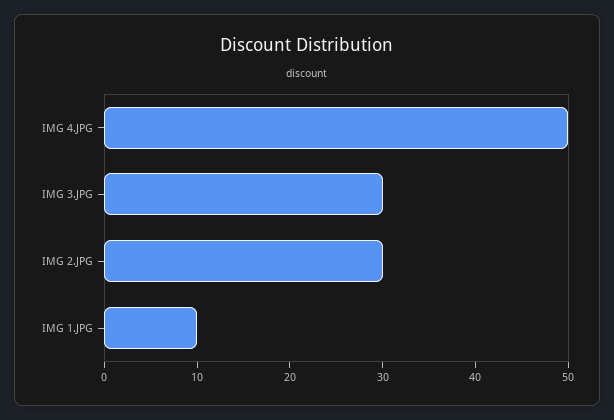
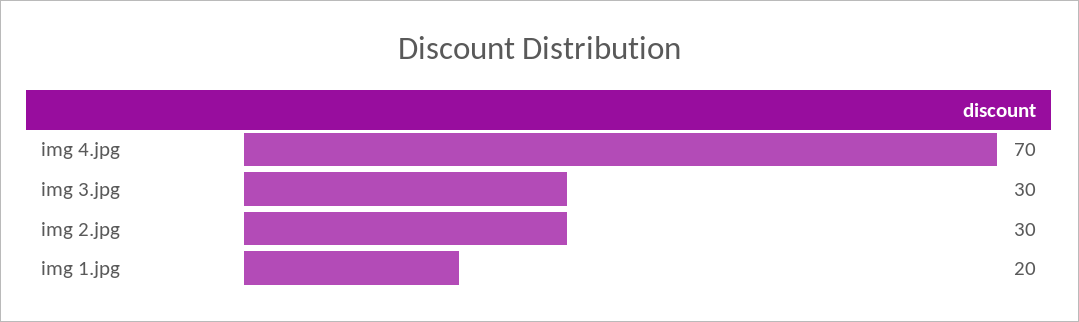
  {
-   "IMG 4.JPG": 50,
+   "IMG 4.JPG": 70,
    "IMG 3.JPG": 30,
    "IMG 2.JPG": 30,
-   "IMG 1.JPG": 10
+   "IMG 1.JPG": 20
  }

